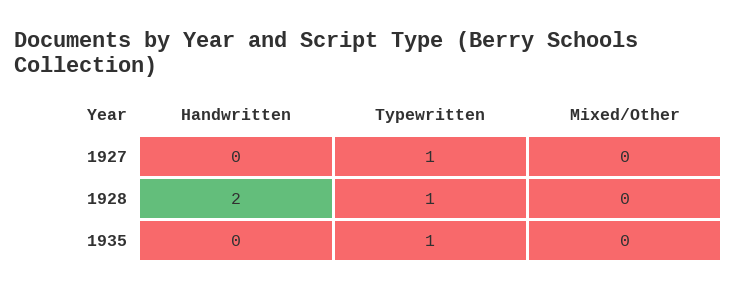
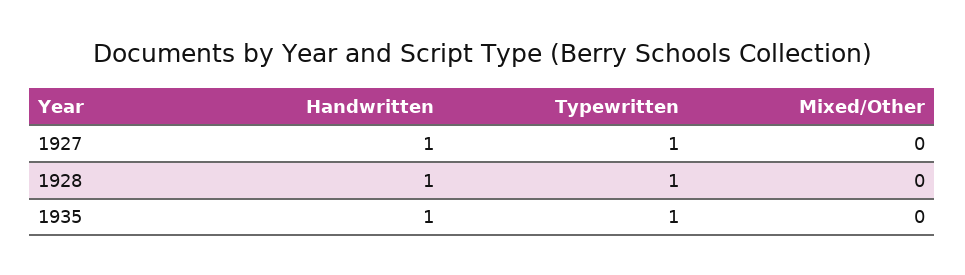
  {
    "Handwritten": {
-     "1927": 0,
+     "1927": 1,
-     "1928": 2,
+     "1928": 1,
-     "1935": 0
+     "1935": 1
    },
    "Typewritten": {
      "1927": 1,
      "1928": 1,
      "1935": 1
    },
    "Mixed/Other": {
      "1927": 0,
      "1928": 0,
      "1935": 0
    }
  }

